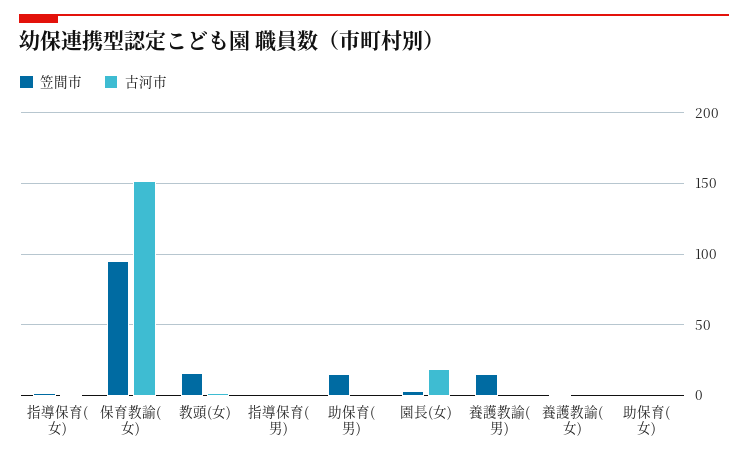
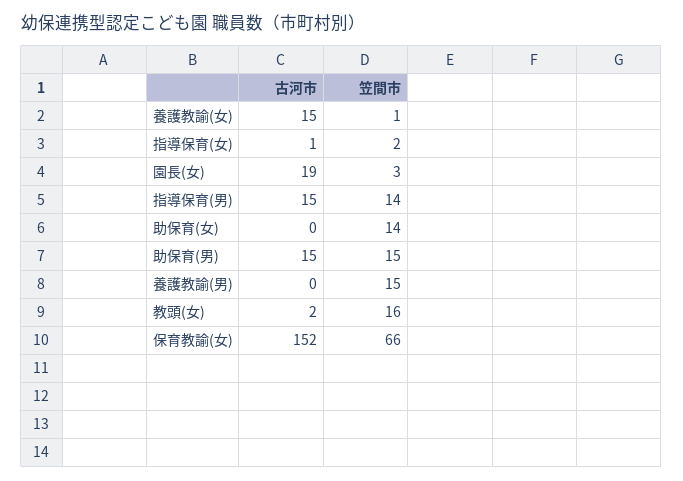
  {
    "笠間市": {
      "指導保育(女)": 2,
-     "保育教諭(女)": 95,
+     "保育教諭(女)": 66,
      "教頭(女)": 16,
-     "指導保育(男)": 0,
+     "指導保育(男)": 14,
      "助保育(男)": 15,
      "園長(女)": 3,
      "養護教諭(男)": 15,
      "養護教諭(女)": 1,
-     "助保育(女)": 0
+     "助保育(女)": 14
    },
    "古河市": {
      "指導保育(女)": 1,
      "保育教諭(女)": 152,
      "教頭(女)": 2,
-     "指導保育(男)": 0,
+     "指導保育(男)": 15,
-     "助保育(男)": 0,
+     "助保育(男)": 15,
      "園長(女)": 19,
      "養護教諭(男)": 0,
-     "養護教諭(女)": 0,
+     "養護教諭(女)": 15,
      "助保育(女)": 0
    }
  }

